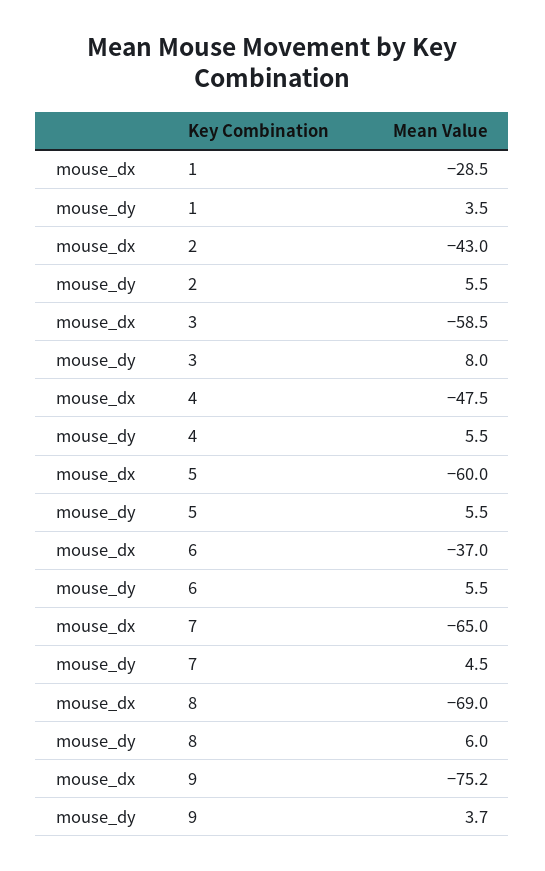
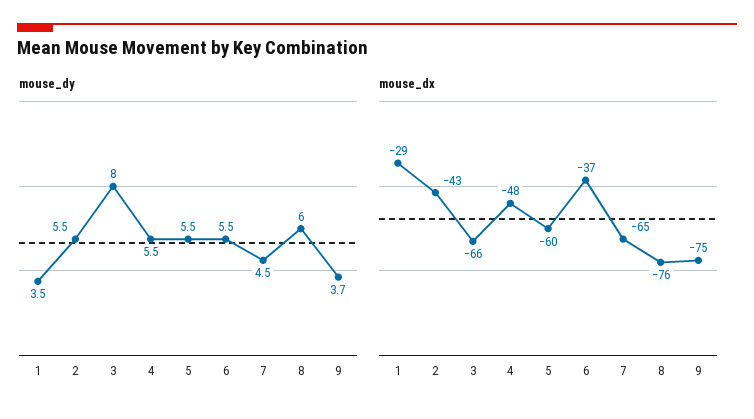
  {
    "mouse_dx": {
      "1": -28.5,
      "2": -43,
-     "3": -58.5,
+     "3": -66,
      "4": -47.5,
      "5": -60,
      "6": -37,
      "7": -65,
-     "8": -69,
+     "8": -76,
      "9": -75.2
    },
    "mouse_dy": {
      "1": 3.5,
      "2": 5.5,
      "3": 8,
      "4": 5.5,
      "5": 5.5,
      "6": 5.5,
      "7": 4.5,
      "8": 6,
      "9": 3.7
    }
  }

